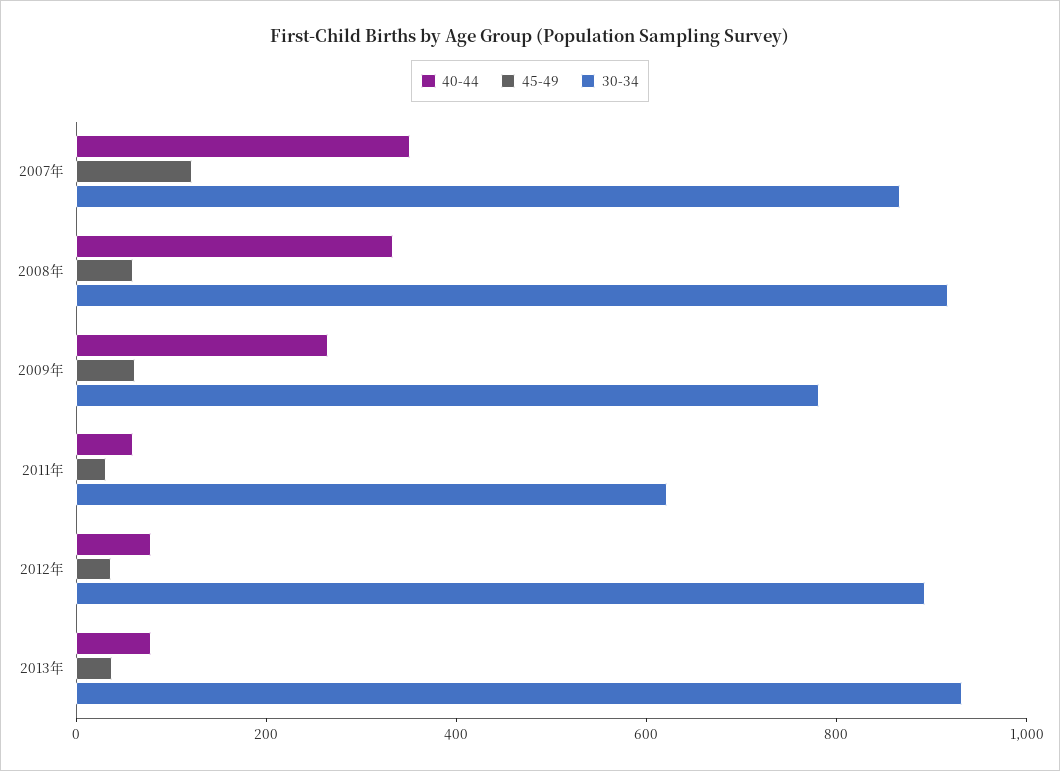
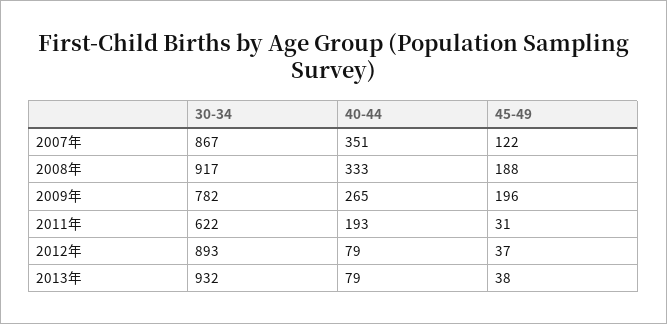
  {
    "40-44": {
      "2007年": 351,
      "2008年": 333,
      "2009年": 265,
-     "2011年": 50,
+     "2011年": 193,
      "2012年": 79,
      "2013年": 79
    },
    "45-49": {
      "2007年": 122,
-     "2008年": 50,
+     "2008年": 188,
-     "2009年": 50,
+     "2009年": 196,
      "2011年": 31,
      "2012年": 37,
      "2013年": 38
    },
    "30-34": {
      "2007年": 867,
      "2008年": 917,
      "2009年": 782,
      "2011年": 622,
      "2012年": 893,
      "2013年": 932
    }
  }

